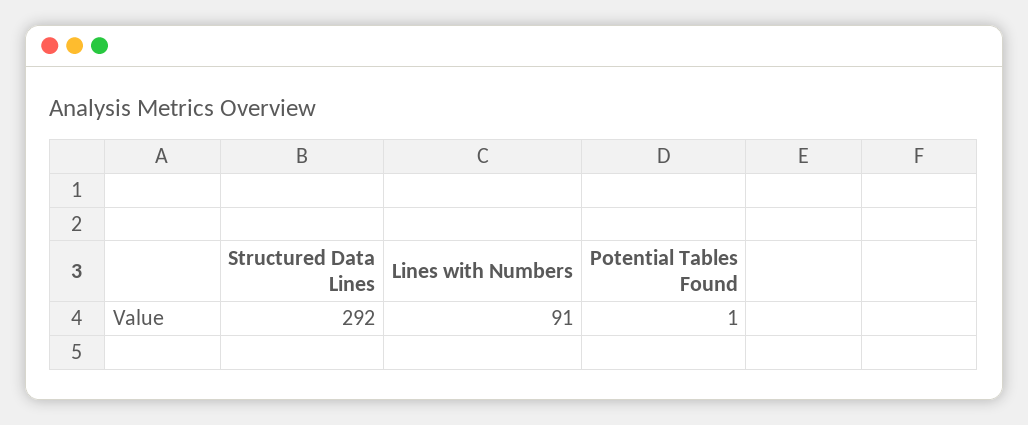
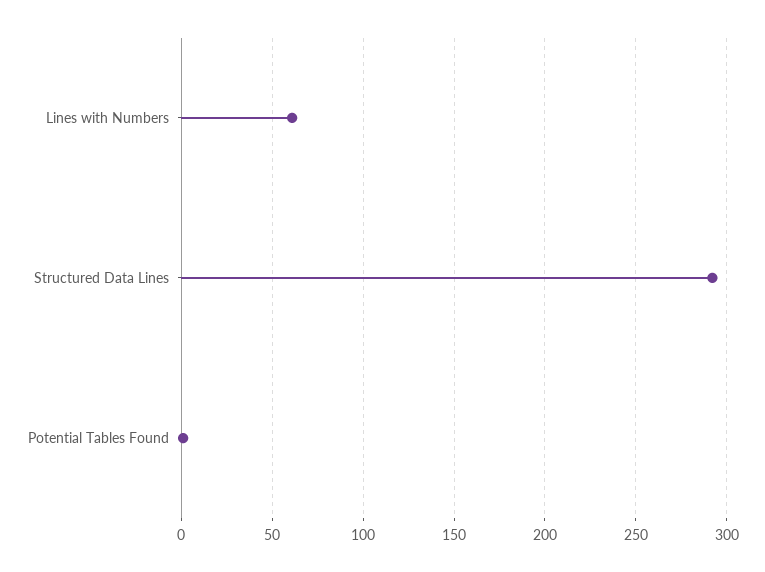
  {
    "Structured Data Lines": 292,
-   "Lines with Numbers": 91,
+   "Lines with Numbers": 60,
    "Potential Tables Found": 1
  }

